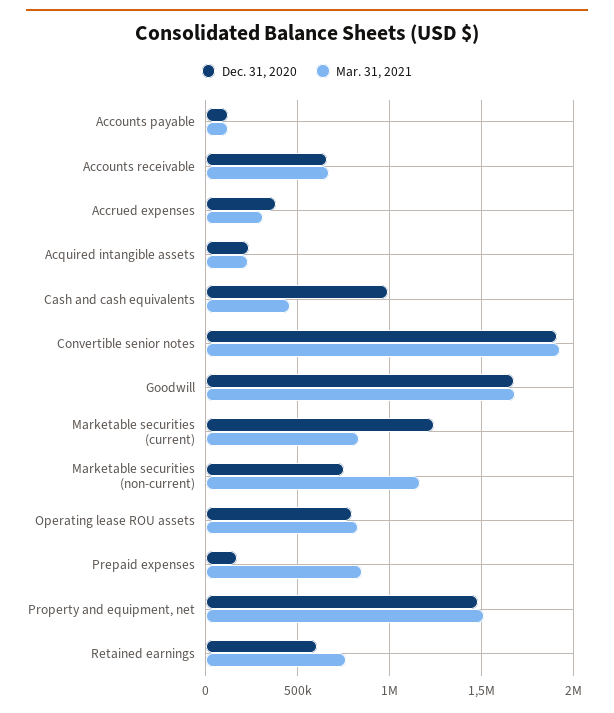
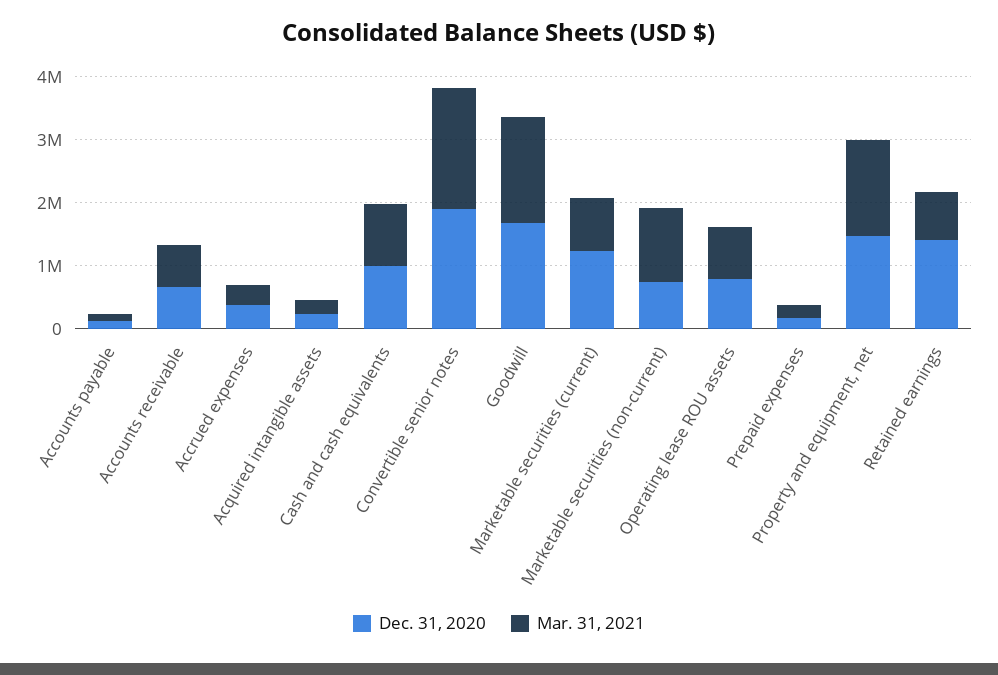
  {
    "Dec. 31, 2020": {
      "Accounts payable": 100000,
      "Accounts receivable": 650000,
      "Accrued expenses": 400000,
      "Acquired intangible assets": 250000,
      "Cash and cash equivalents": 1000000,
      "Convertible senior notes": 1900000,
      "Goodwill": 1650000,
      "Marketable securities (current)": 1250000,
      "Marketable securities (non-current)": 750000,
      "Operating lease ROU assets": 800000,
      "Prepaid expenses": 150000,
      "Property and equipment, net": 1500000,
-     "Retained earnings": 600000
+     "Retained earnings": 1400000
    },
    "Mar. 31, 2021": {
      "Accounts payable": 100000,
      "Accounts receivable": 650000,
      "Accrued expenses": 300000,
      "Acquired intangible assets": 250000,
-     "Cash and cash equivalents": 450000,
+     "Cash and cash equivalents": 1000000,
      "Convertible senior notes": 1900000,
      "Goodwill": 1700000,
      "Marketable securities (current)": 850000,
      "Marketable securities (non-current)": 1150000,
      "Operating lease ROU assets": 850000,
-     "Prepaid expenses": 850000,
+     "Prepaid expenses": 200000,
      "Property and equipment, net": 1500000,
      "Retained earnings": 750000
    }
  }

